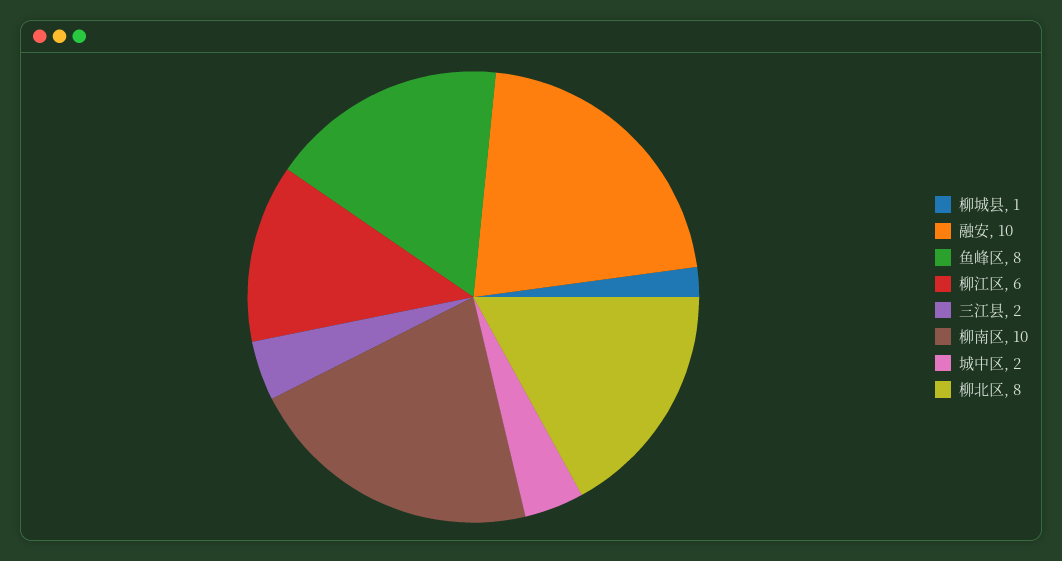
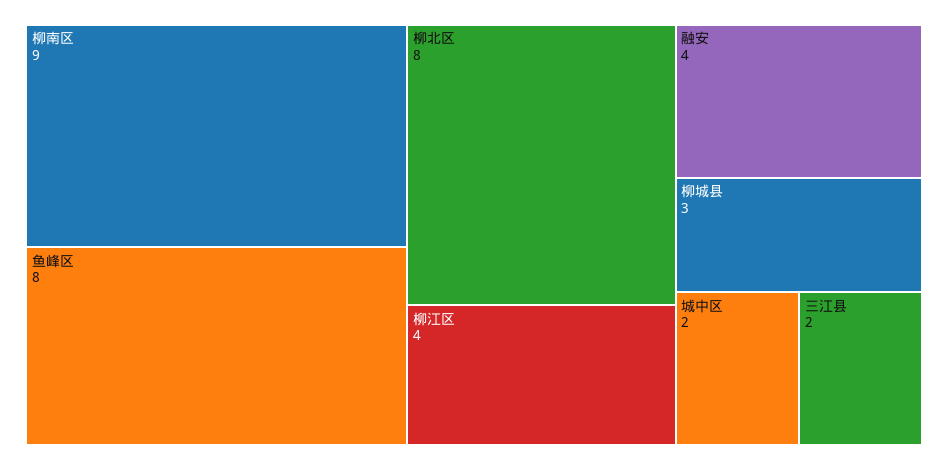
  {
-   "柳城县": 1,
+   "柳城县": 3,
-   "融安": 10,
+   "融安": 4,
    "鱼峰区": 8,
-   "柳江区": 6,
+   "柳江区": 4,
    "三江县": 2,
-   "柳南区": 10,
+   "柳南区": 9,
    "城中区": 2,
    "柳北区": 8
  }

